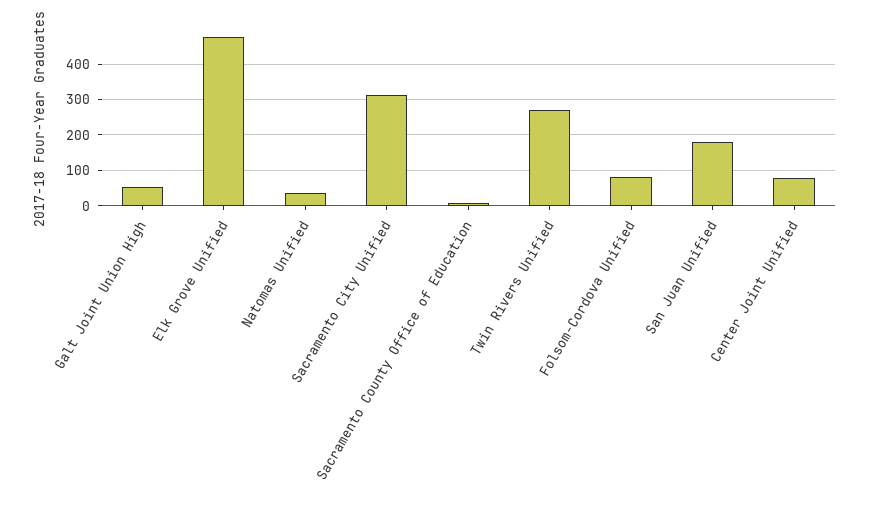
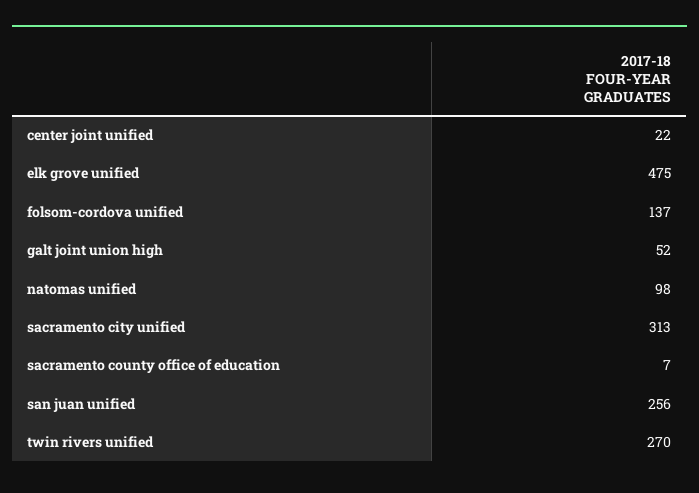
  {
    "Galt Joint Union High": 52,
    "Elk Grove Unified": 475,
-   "Natomas Unified": 40,
+   "Natomas Unified": 98,
    "Sacramento City Unified": 313,
    "Sacramento County Office of Education": 7,
    "Twin Rivers Unified": 270,
-   "Folsom-Cordova Unified": 80,
+   "Folsom-Cordova Unified": 137,
-   "San Juan Unified": 180,
+   "San Juan Unified": 256,
-   "Center Joint Unified": 80
+   "Center Joint Unified": 22
  }

